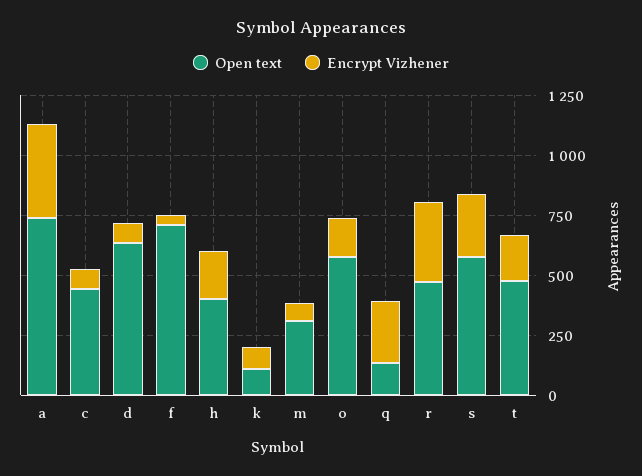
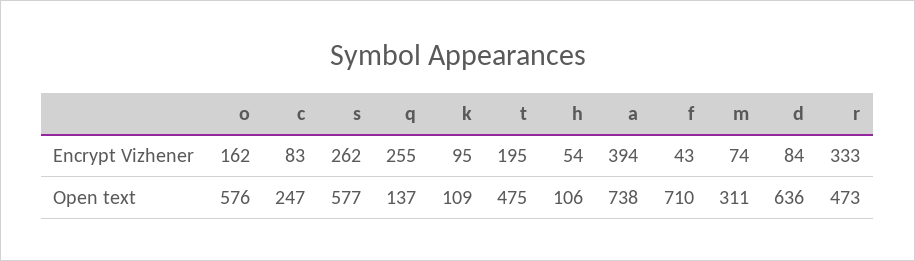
  {
    "Open text": {
      "a": 738,
-     "c": 450,
+     "c": 247,
      "d": 636,
      "f": 710,
-     "h": 400,
+     "h": 106,
      "k": 109,
      "m": 311,
      "o": 576,
      "q": 137,
      "r": 473,
      "s": 577,
      "t": 475
    },
    "Encrypt Vizhener": {
      "a": 394,
      "c": 83,
      "d": 84,
      "f": 43,
-     "h": 200,
+     "h": 54,
      "k": 95,
      "m": 74,
      "o": 162,
      "q": 255,
      "r": 333,
      "s": 262,
      "t": 195
    }
  }

